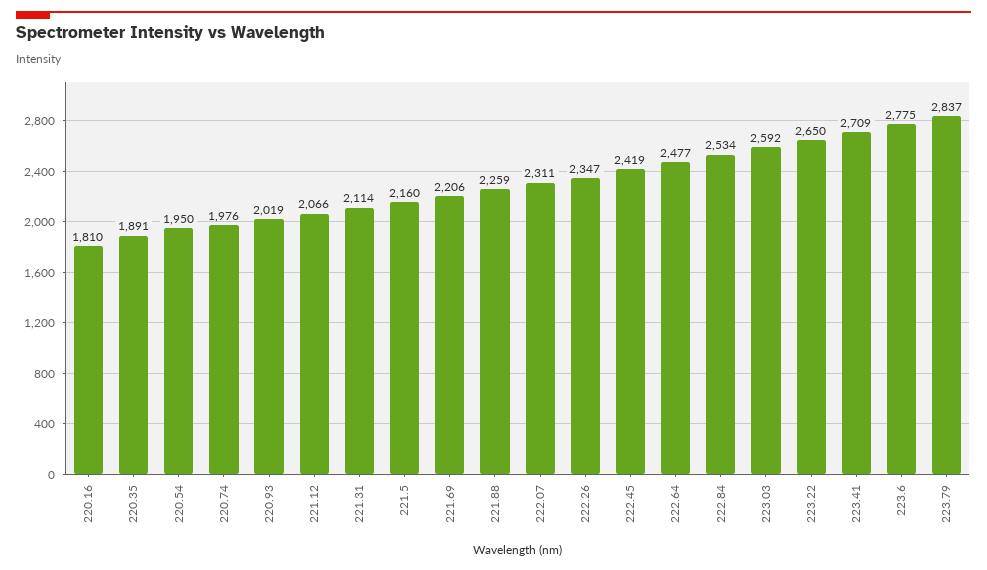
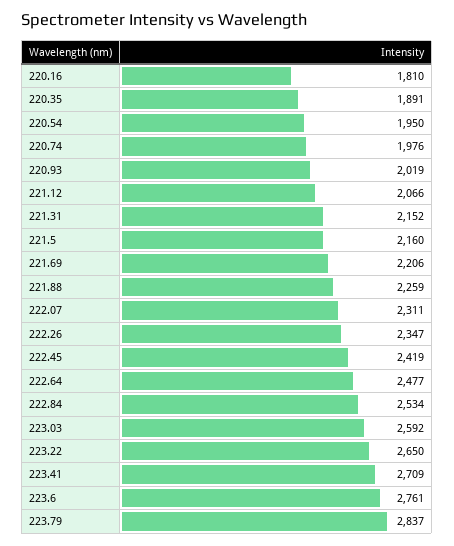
  {
    "220.16": 1810,
    "220.35": 1891,
    "220.54": 1950,
    "220.74": 1976,
    "220.93": 2019,
    "221.12": 2066,
-   "221.31": 2114,
+   "221.31": 2152,
    "221.5": 2160,
    "221.69": 2206,
    "221.88": 2259,
    "222.07": 2311,
    "222.26": 2347,
    "222.45": 2419,
    "222.64": 2477,
    "222.84": 2534,
    "223.03": 2592,
    "223.22": 2650,
    "223.41": 2709,
-   "223.6": 2775,
+   "223.6": 2761,
    "223.79": 2837
  }

